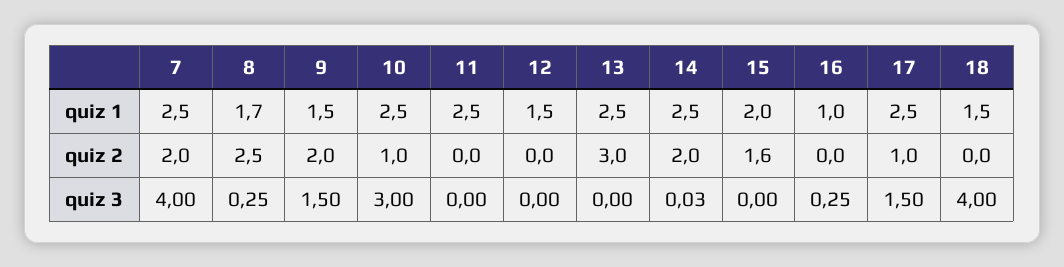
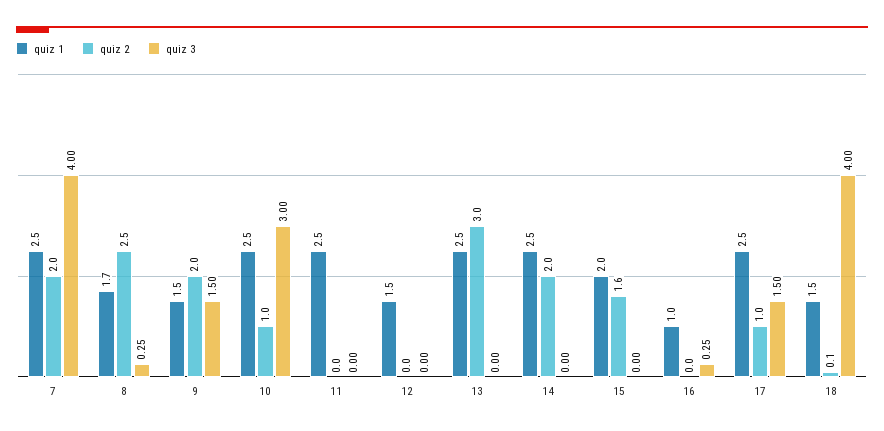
  {
    "quiz 1": {
      "7": 2.5,
      "8": 1.7,
      "9": 1.5,
      "10": 2.5,
      "11": 2.5,
      "12": 1.5,
      "13": 2.5,
      "14": 2.5,
      "15": 2,
      "16": 1,
      "17": 2.5,
      "18": 1.5
    },
    "quiz 2": {
      "7": 2,
      "8": 2.5,
      "9": 2,
      "10": 1,
      "11": 0,
      "12": 0,
      "13": 3,
      "14": 2,
      "15": 1.6,
      "16": 0,
      "17": 1,
-     "18": 0
+     "18": 0.1
    },
    "quiz 3": {
      "7": 4,
      "8": 0.25,
      "9": 1.5,
      "10": 3,
      "11": 0,
      "12": 0,
      "13": 0,
-     "14": 0.03,
+     "14": 0,
      "15": 0,
      "16": 0.25,
      "17": 1.5,
      "18": 4
    }
  }

